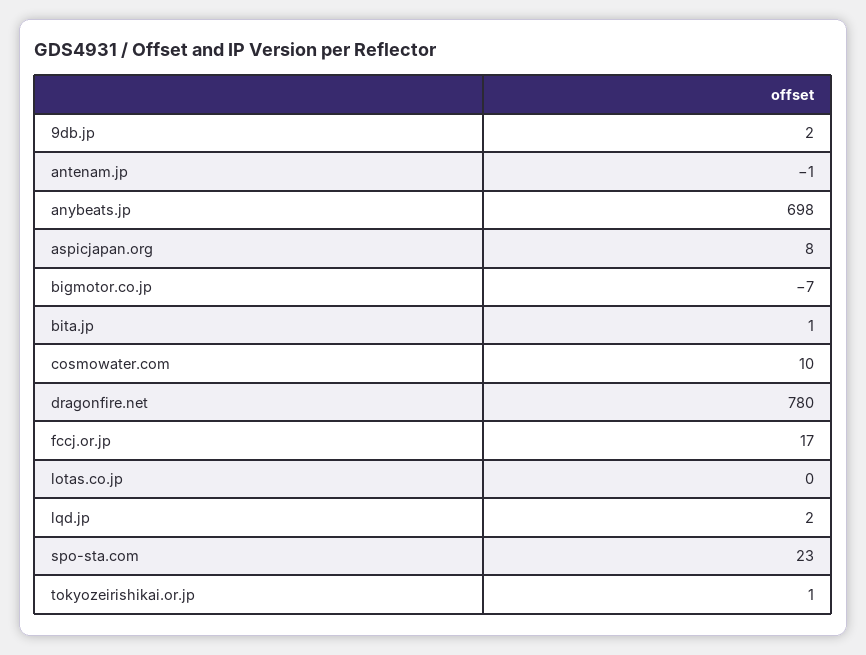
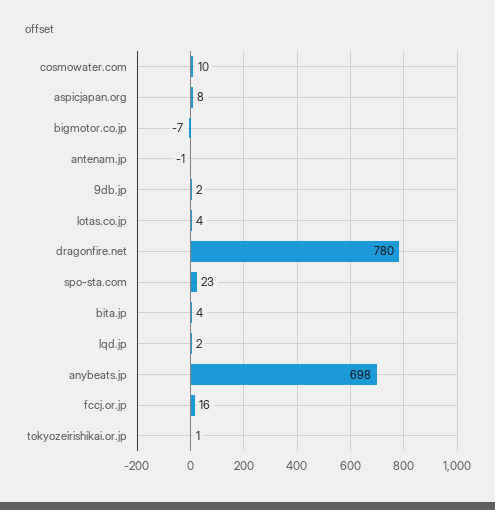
  {
    "9db.jp": 2,
    "antenam.jp": -1,
    "anybeats.jp": 698,
    "aspicjapan.org": 8,
    "bigmotor.co.jp": -7,
-   "bita.jp": 1,
+   "bita.jp": 4,
    "cosmowater.com": 10,
    "dragonfire.net": 780,
-   "fccj.or.jp": 17,
+   "fccj.or.jp": 16,
-   "lotas.co.jp": 0,
+   "lotas.co.jp": 4,
    "lqd.jp": 2,
    "spo-sta.com": 23,
    "tokyozeirishikai.or.jp": 1
  }

